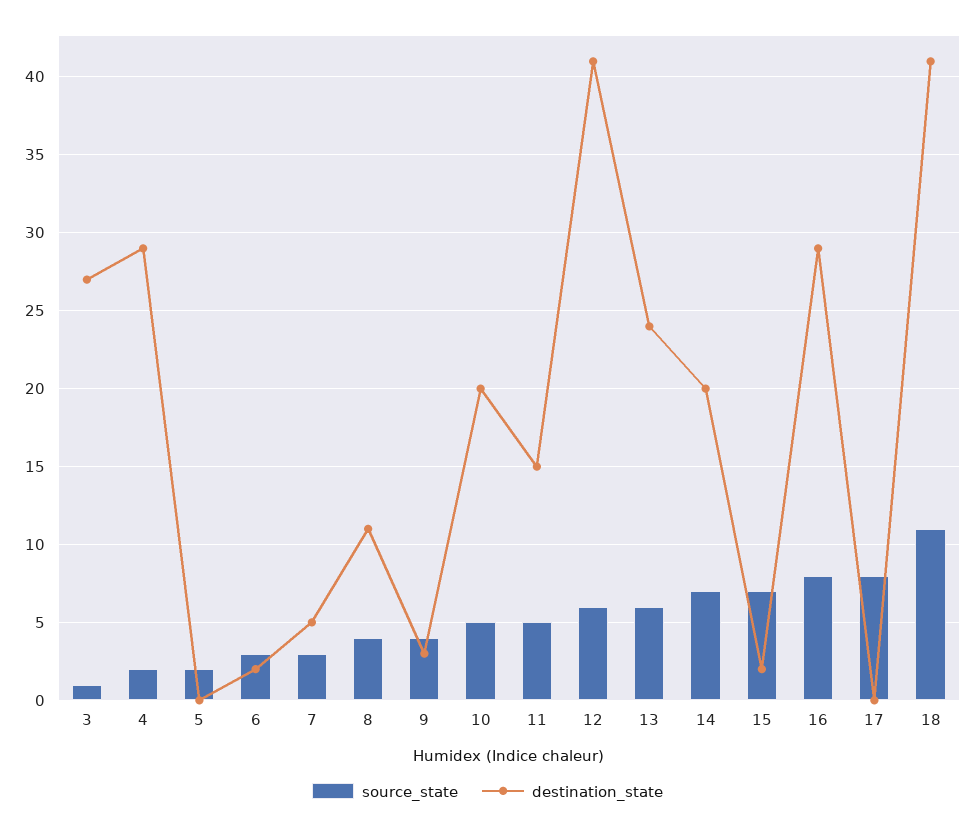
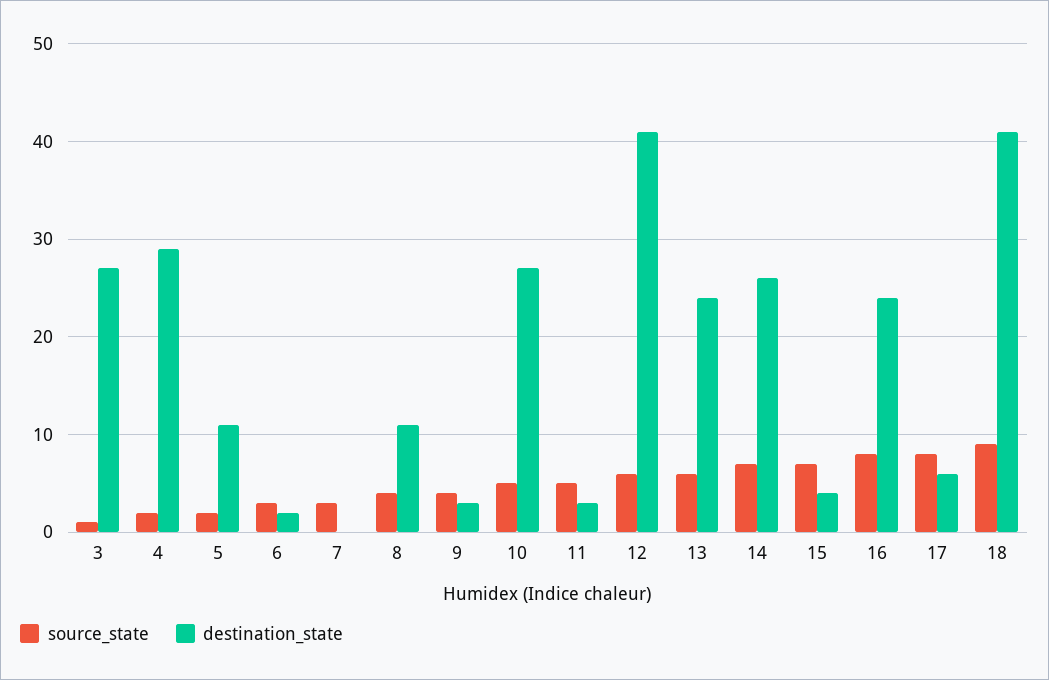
  {
    "source_state": {
      "3": 1,
      "4": 2,
      "5": 2,
      "6": 3,
      "7": 3,
      "8": 4,
      "9": 4,
      "10": 5,
      "11": 5,
      "12": 6,
      "13": 6,
      "14": 7,
      "15": 7,
      "16": 8,
      "17": 8,
-     "18": 11
+     "18": 9
    },
    "destination_state": {
      "3": 27,
      "4": 29,
-     "5": 0,
+     "5": 11,
      "6": 2,
-     "7": 5,
+     "7": 0,
      "8": 11,
      "9": 3,
-     "10": 20,
+     "10": 27,
-     "11": 15,
+     "11": 3,
      "12": 41,
      "13": 24,
-     "14": 20,
+     "14": 26,
-     "15": 2,
+     "15": 4,
-     "16": 29,
+     "16": 24,
-     "17": 0,
+     "17": 6,
      "18": 41
    }
  }

